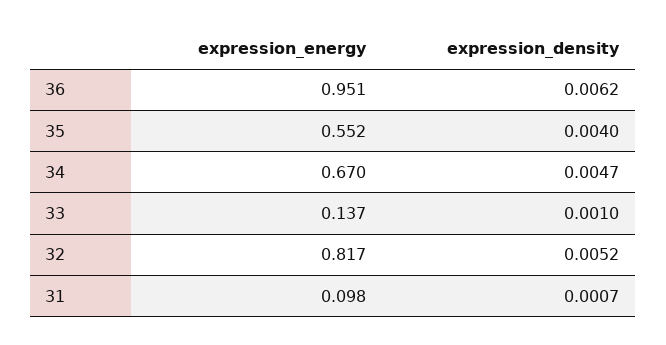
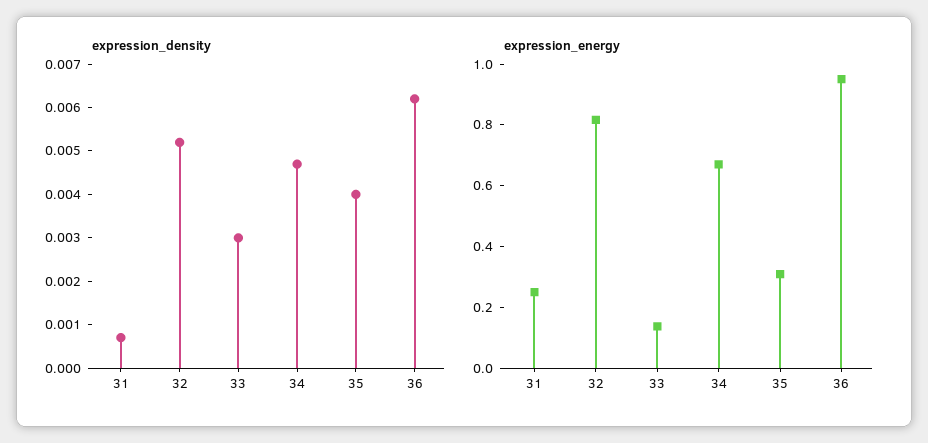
  {
    "expression_energy": {
      "36": 0.951,
-     "35": 0.552,
+     "35": 0.3,
      "34": 0.67,
      "33": 0.137,
      "32": 0.817,
-     "31": 0.098
+     "31": 0.25
    },
    "expression_density": {
      "36": 0.0062,
      "35": 0.004,
      "34": 0.0047,
-     "33": 0.001,
+     "33": 0.003,
      "32": 0.0052,
      "31": 0.0007
    }
  }

